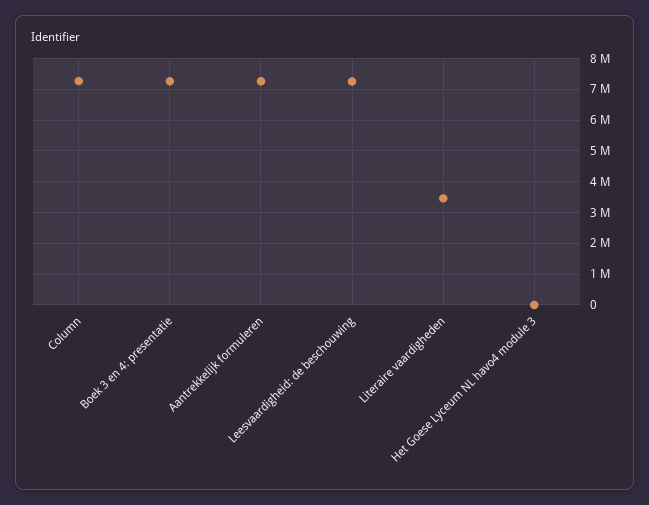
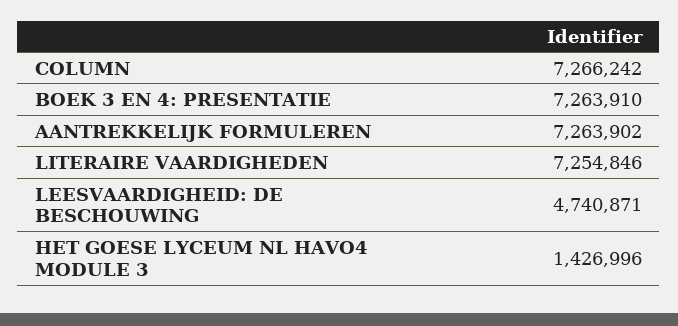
  {
    "Column": 7266242,
    "Boek 3 en 4: presentatie": 7263910,
    "Aantrekkelijk formuleren": 7263902,
-   "Leesvaardigheid: de beschouwing": 7200000,
+   "Leesvaardigheid: de beschouwing": 4740871,
-   "Literaire vaardigheden": 3400000,
+   "Literaire vaardigheden": 7254846,
-   "Het Goese Lyceum NL havo4 module 3": 0
+   "Het Goese Lyceum NL havo4 module 3": 1426996
  }

